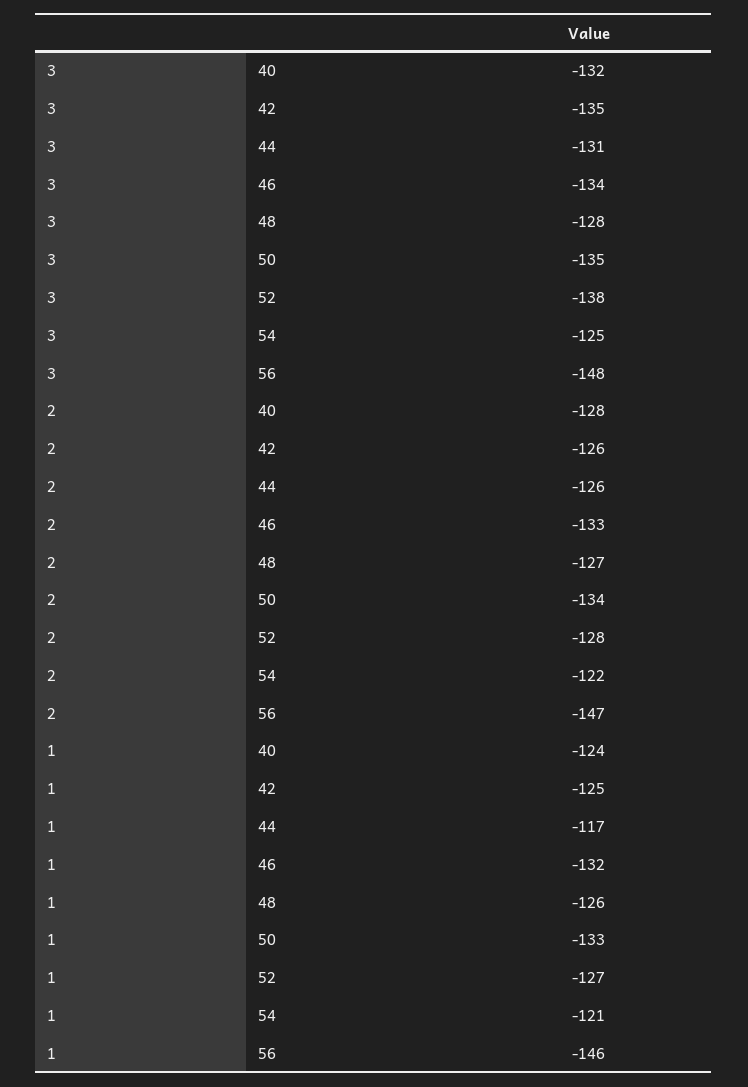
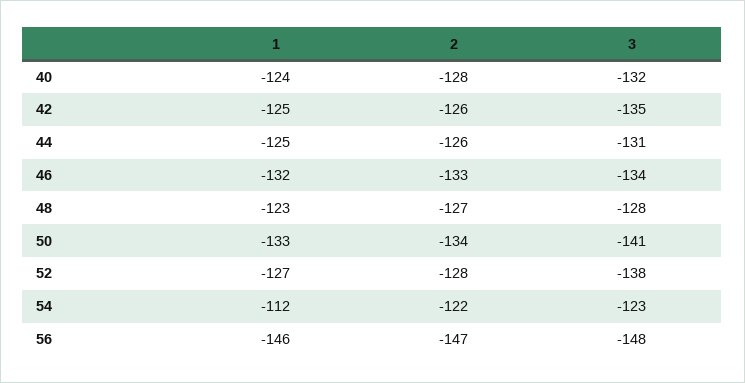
  {
    "3": {
      "40": -132,
      "42": -135,
      "44": -131,
      "46": -134,
      "48": -128,
-     "50": -135,
+     "50": -141,
      "52": -138,
-     "54": -125,
+     "54": -123,
      "56": -148
    },
    "2": {
      "40": -128,
      "42": -126,
      "44": -126,
      "46": -133,
      "48": -127,
      "50": -134,
      "52": -128,
      "54": -122,
      "56": -147
    },
    "1": {
      "40": -124,
      "42": -125,
-     "44": -117,
+     "44": -125,
      "46": -132,
-     "48": -126,
+     "48": -123,
      "50": -133,
      "52": -127,
-     "54": -121,
+     "54": -112,
      "56": -146
    }
  }

